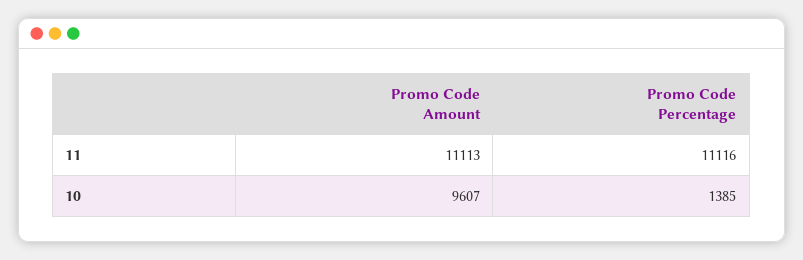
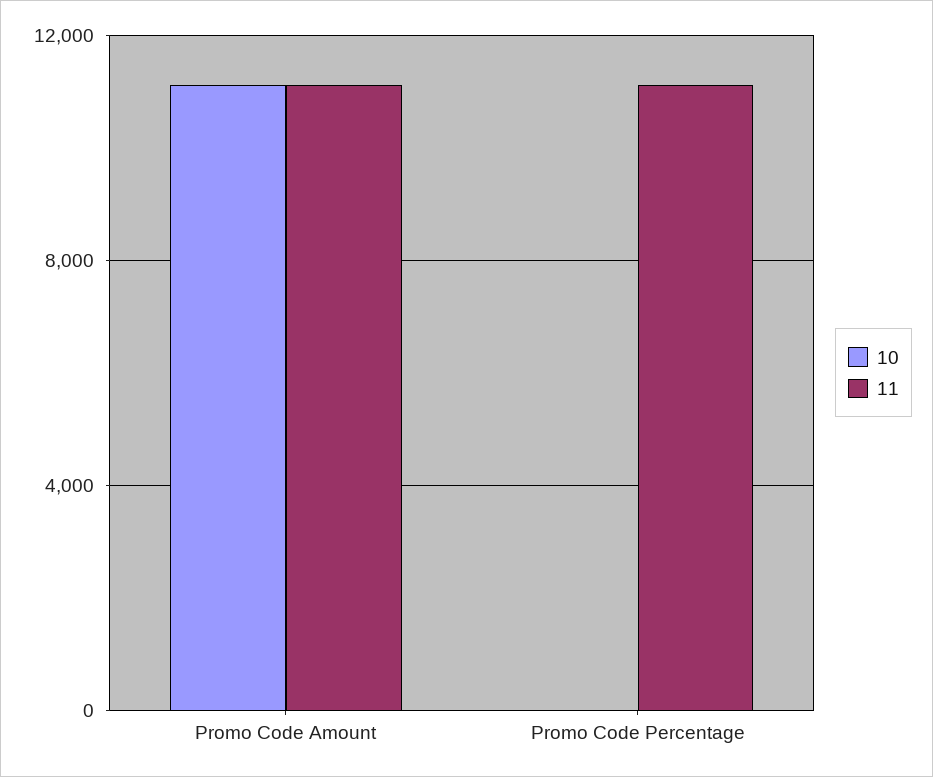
  {
    "11": {
      "Promo Code Amount": 11113,
      "Promo Code Percentage": 11116
    },
    "10": {
-     "Promo Code Amount": 9607,
+     "Promo Code Amount": 11000,
-     "Promo Code Percentage": 1385
+     "Promo Code Percentage": 0
    }
  }

